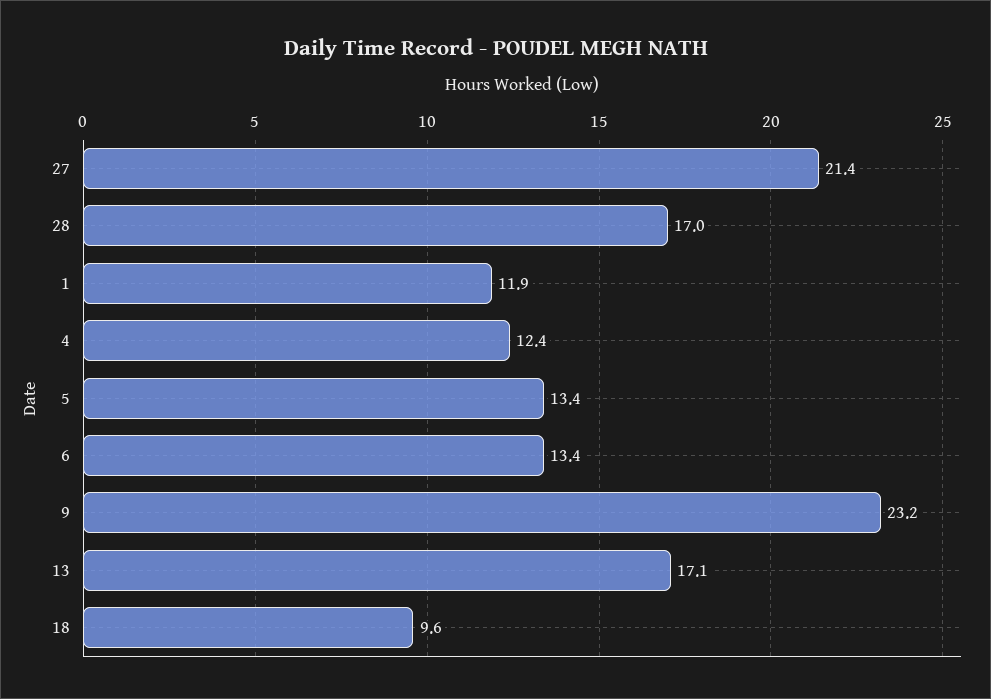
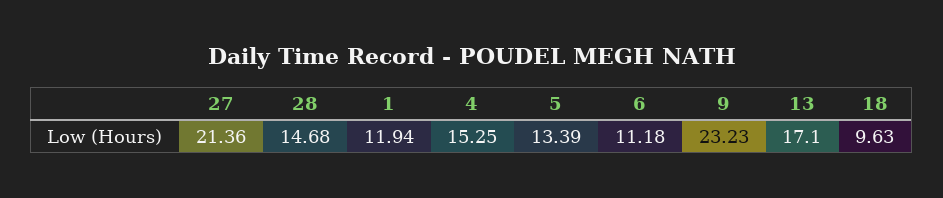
  {
    "27": 21.36,
-   "28": 17,
+   "28": 14.68,
    "1": 11.94,
-   "4": 12.4,
+   "4": 15.25,
    "5": 13.39,
-   "6": 13.4,
+   "6": 11.18,
    "9": 23.23,
    "13": 17.1,
    "18": 9.63
  }

